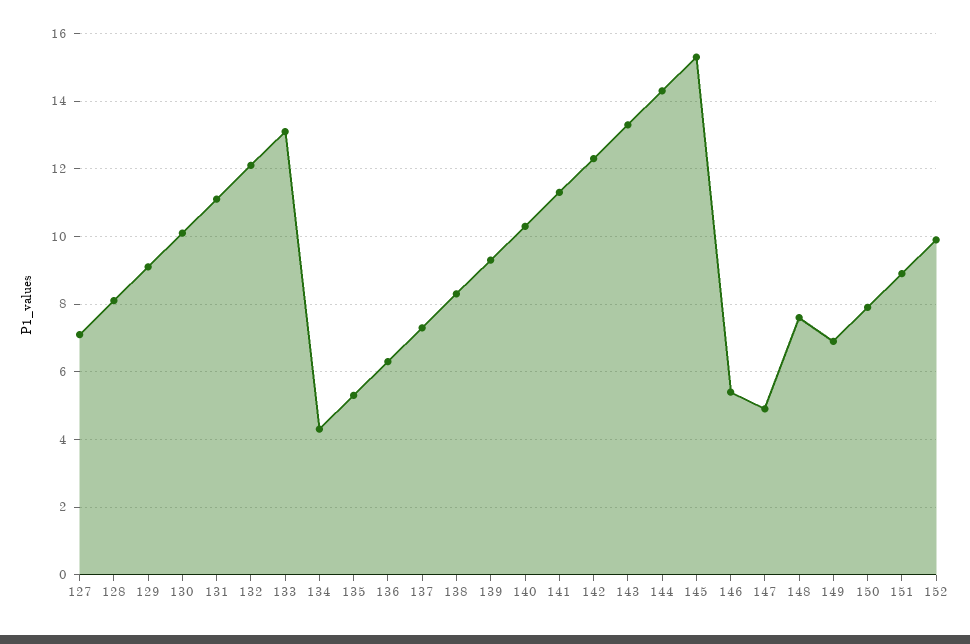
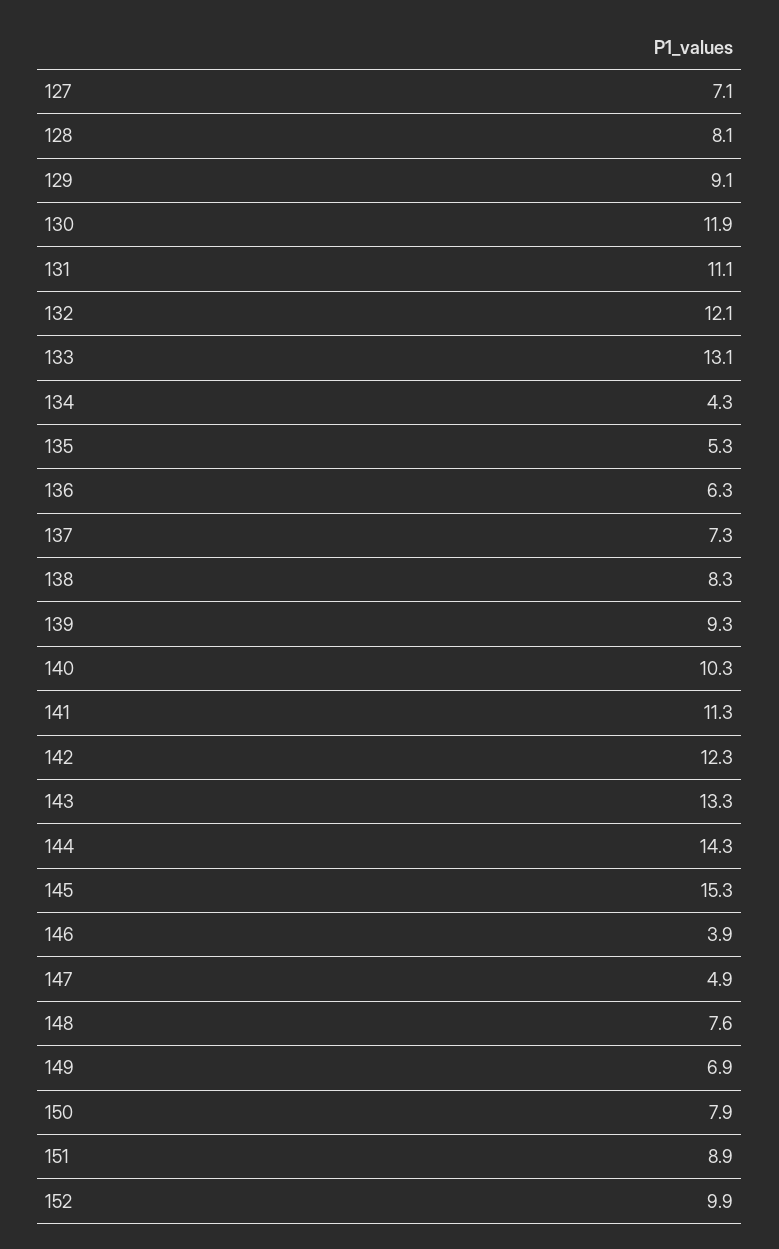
  {
    "127": 7.1,
    "128": 8.1,
    "129": 9.1,
-   "130": 10,
+   "130": 11.9,
    "131": 11.1,
    "132": 12.1,
    "133": 13.1,
    "134": 4.3,
    "135": 5.3,
    "136": 6.3,
    "137": 7.3,
    "138": 8.3,
    "139": 9.3,
    "140": 10.3,
    "141": 11.3,
    "142": 12.3,
    "143": 13.3,
    "144": 14.3,
    "145": 15.3,
-   "146": 5.5,
+   "146": 3.9,
    "147": 4.9,
    "148": 7.6,
    "149": 6.9,
    "150": 7.9,
    "151": 8.9,
    "152": 9.9
  }

